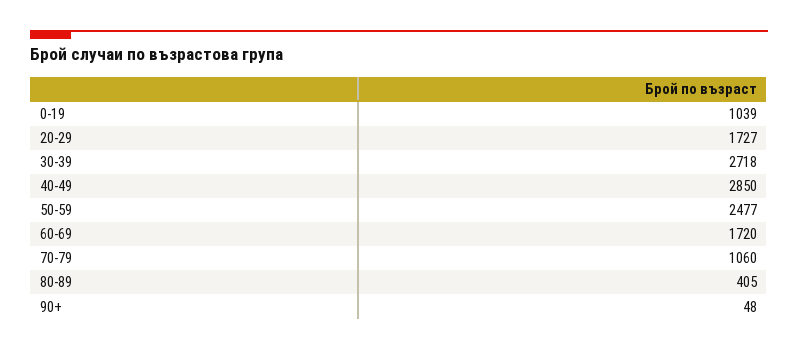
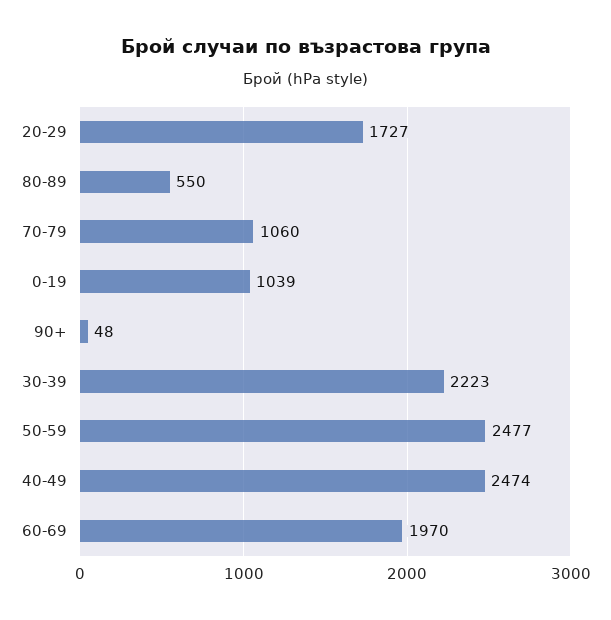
  {
    "0-19": 1039,
    "20-29": 1727,
-   "30-39": 2718,
+   "30-39": 2223,
-   "40-49": 2850,
+   "40-49": 2474,
    "50-59": 2477,
-   "60-69": 1720,
+   "60-69": 1970,
    "70-79": 1060,
-   "80-89": 405,
+   "80-89": 550,
    "90+": 48
  }

